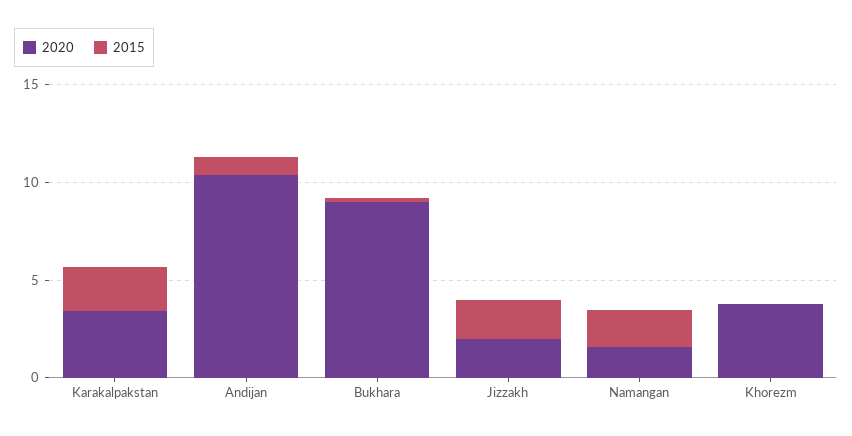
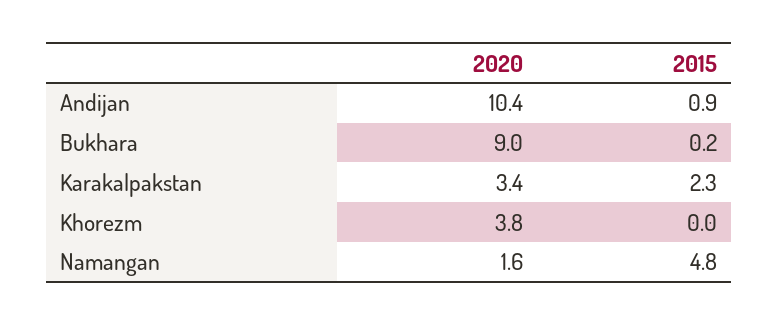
  {
    "2020": {
      "Karakalpakstan": 3.4,
      "Andijan": 10.4,
      "Bukhara": 9,
-     "Jizzakh": 2,
      "Namangan": 1.6,
      "Khorezm": 3.8
    },
    "2015": {
      "Karakalpakstan": 2.3,
      "Andijan": 0.9,
      "Bukhara": 0.2,
-     "Jizzakh": 2,
-     "Namangan": 2,
+     "Namangan": 4.8,
      "Khorezm": 0
    }
  }

